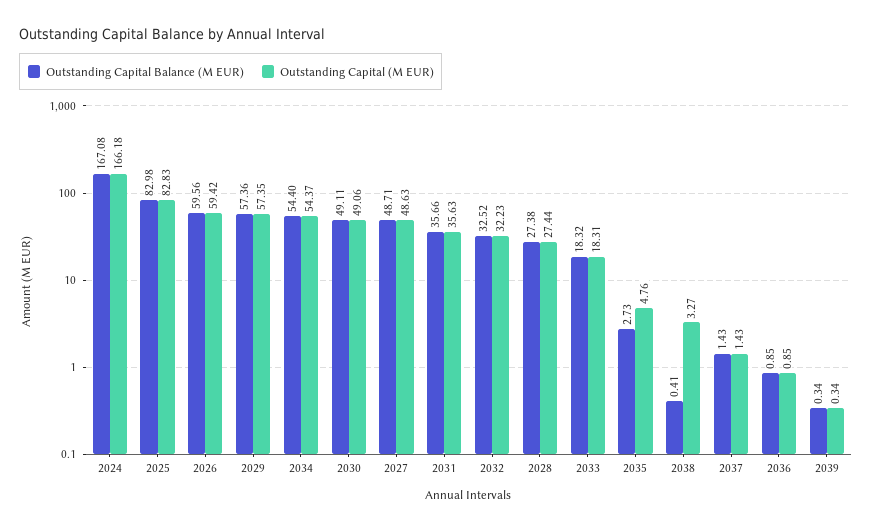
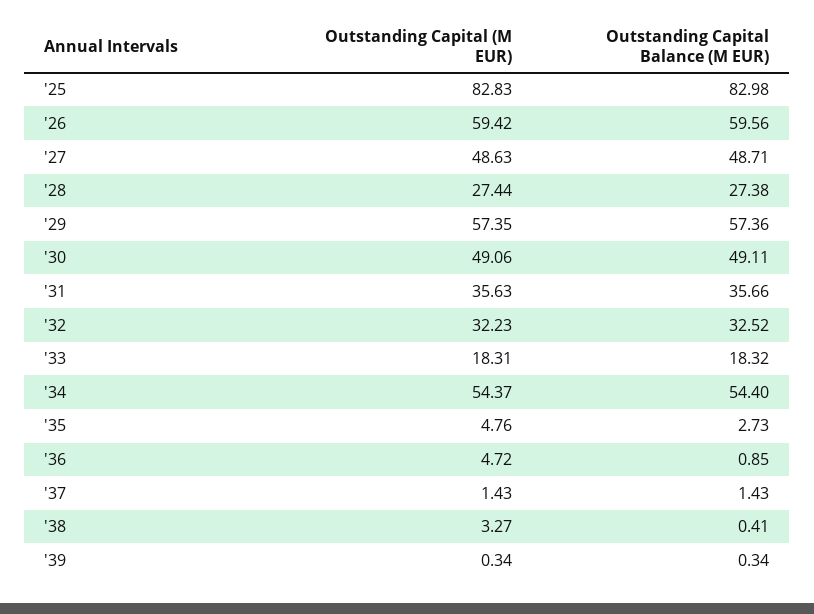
  {
    "Outstanding Capital Balance (M EUR)": {
-     "2024": 167.08,
      "2025": 82.98,
      "2026": 59.56,
      "2029": 57.36,
      "2034": 54.4,
      "2030": 49.11,
      "2027": 48.71,
      "2031": 35.66,
      "2032": 32.52,
      "2028": 27.38,
      "2033": 18.32,
      "2035": 2.73,
      "2038": 0.41,
      "2037": 1.43,
      "2036": 0.85,
      "2039": 0.34
    },
    "Outstanding Capital (M EUR)": {
-     "2024": 166.18,
      "2025": 82.83,
      "2026": 59.42,
      "2029": 57.35,
      "2034": 54.37,
      "2030": 49.06,
      "2027": 48.63,
      "2031": 35.63,
      "2032": 32.23,
      "2028": 27.44,
      "2033": 18.31,
      "2035": 4.76,
      "2038": 3.27,
      "2037": 1.43,
-     "2036": 0.85,
+     "2036": 4.72,
      "2039": 0.34
    }
  }

